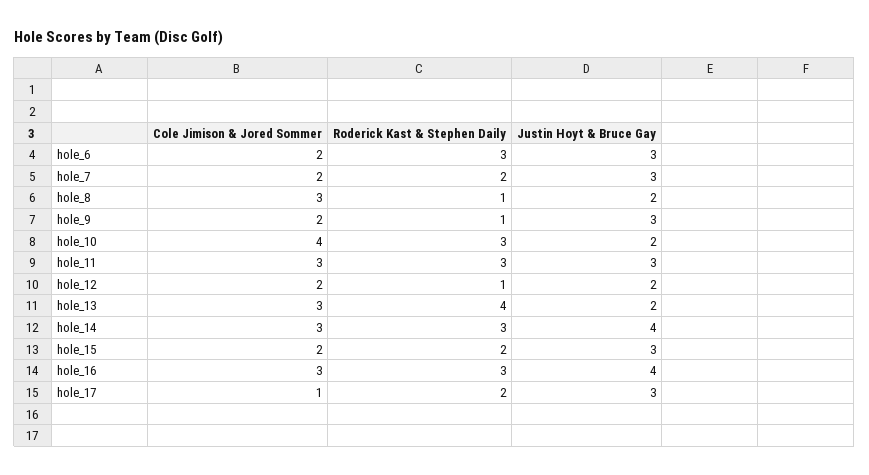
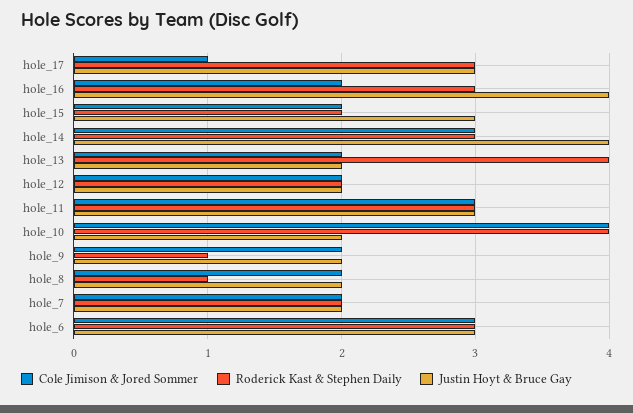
  {
    "Cole Jimison & Jored Sommer": {
-     "hole_6": 2,
+     "hole_6": 3,
      "hole_7": 2,
-     "hole_8": 3,
+     "hole_8": 2,
      "hole_9": 2,
      "hole_10": 4,
      "hole_11": 3,
      "hole_12": 2,
-     "hole_13": 3,
+     "hole_13": 2,
      "hole_14": 3,
      "hole_15": 2,
-     "hole_16": 3,
+     "hole_16": 2,
      "hole_17": 1
    },
    "Roderick Kast & Stephen Daily": {
      "hole_6": 3,
      "hole_7": 2,
      "hole_8": 1,
      "hole_9": 1,
-     "hole_10": 3,
+     "hole_10": 4,
      "hole_11": 3,
-     "hole_12": 1,
+     "hole_12": 2,
      "hole_13": 4,
      "hole_14": 3,
      "hole_15": 2,
      "hole_16": 3,
-     "hole_17": 2
+     "hole_17": 3
    },
    "Justin Hoyt & Bruce Gay": {
      "hole_6": 3,
-     "hole_7": 3,
+     "hole_7": 2,
      "hole_8": 2,
-     "hole_9": 3,
+     "hole_9": 2,
      "hole_10": 2,
      "hole_11": 3,
      "hole_12": 2,
      "hole_13": 2,
      "hole_14": 4,
      "hole_15": 3,
      "hole_16": 4,
      "hole_17": 3
    }
  }

